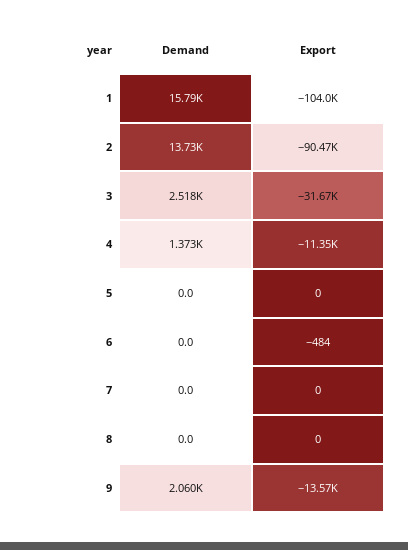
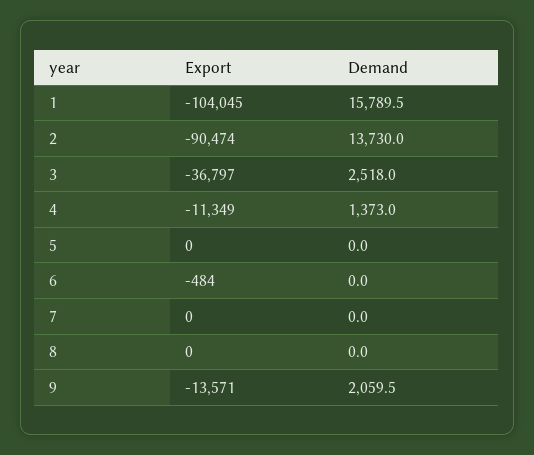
  {
    "Demand": {
      "1": 15789.5,
      "2": 13730,
      "3": 2518,
      "4": 1373,
      "5": 0,
      "6": 0,
      "7": 0,
      "8": 0,
      "9": 2059.5
    },
    "Export": {
      "1": -104045,
      "2": -90474,
-     "3": -31670,
+     "3": -36797,
      "4": -11349,
      "5": 0,
      "6": -484,
      "7": 0,
      "8": 0,
      "9": -13571
    }
  }

